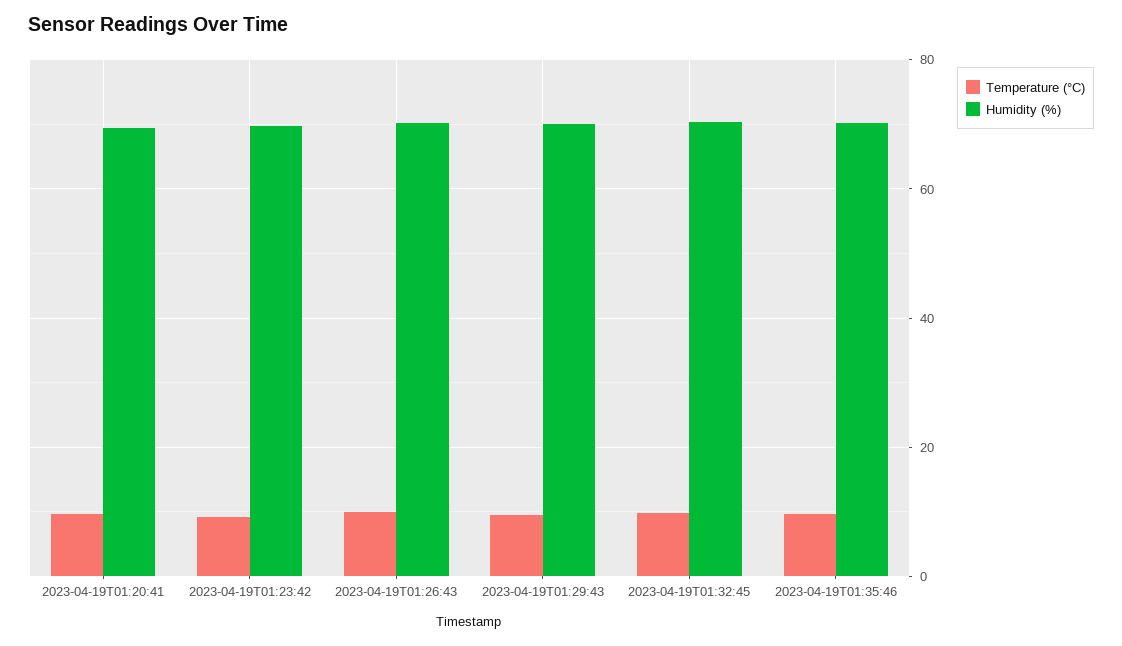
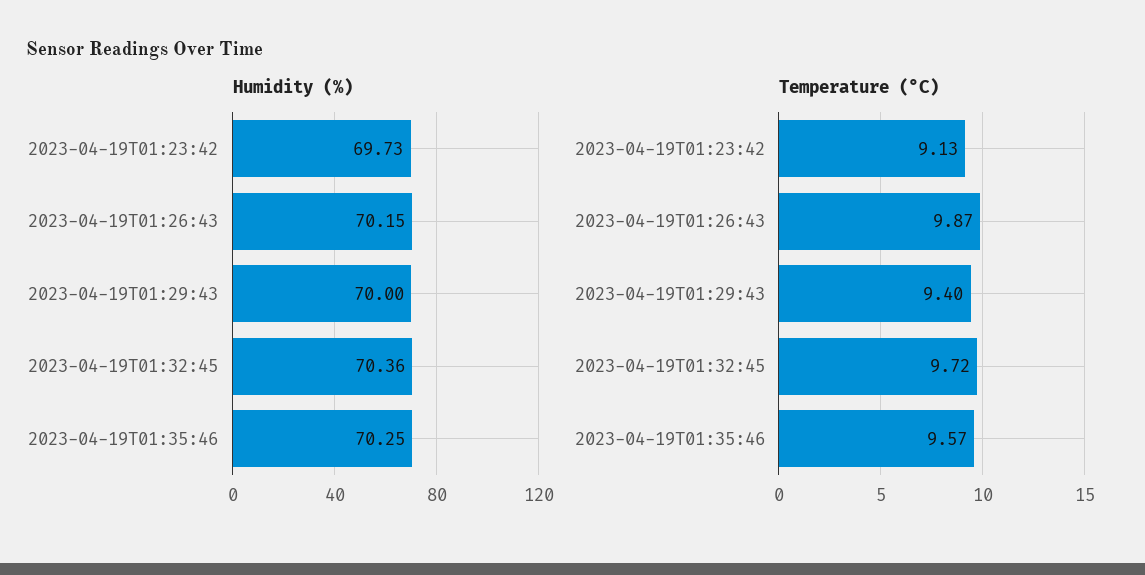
  {
    "Temperature (°C)": {
-     "2023-04-19T01:20:41": 10,
      "2023-04-19T01:23:42": 9.13,
      "2023-04-19T01:26:43": 9.87,
      "2023-04-19T01:29:43": 9.4,
      "2023-04-19T01:32:45": 9.72,
      "2023-04-19T01:35:46": 9.57
    },
    "Humidity (%)": {
-     "2023-04-19T01:20:41": 70,
      "2023-04-19T01:23:42": 69.73,
      "2023-04-19T01:26:43": 70.15,
      "2023-04-19T01:29:43": 70,
      "2023-04-19T01:32:45": 70.36,
      "2023-04-19T01:35:46": 70.25
    }
  }

